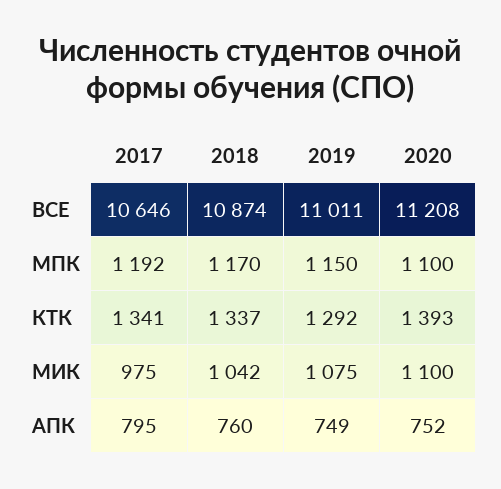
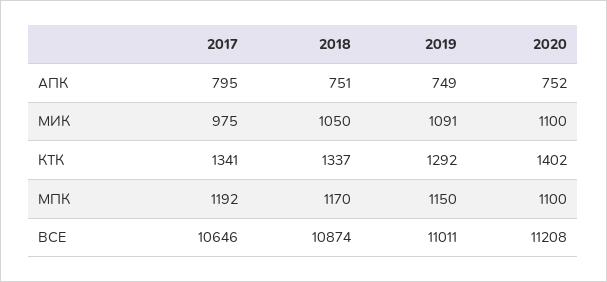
  {
    "2017": {
      "ВСЕ": 10646,
      "МПК": 1192,
      "КТК": 1341,
      "МИК": 975,
      "АПК": 795
    },
    "2018": {
      "ВСЕ": 10874,
      "МПК": 1170,
      "КТК": 1337,
-     "МИК": 1042,
+     "МИК": 1050,
-     "АПК": 760
+     "АПК": 751
    },
    "2019": {
      "ВСЕ": 11011,
      "МПК": 1150,
      "КТК": 1292,
-     "МИК": 1075,
+     "МИК": 1091,
      "АПК": 749
    },
    "2020": {
      "ВСЕ": 11208,
      "МПК": 1100,
-     "КТК": 1393,
+     "КТК": 1402,
      "МИК": 1100,
      "АПК": 752
    }
  }

